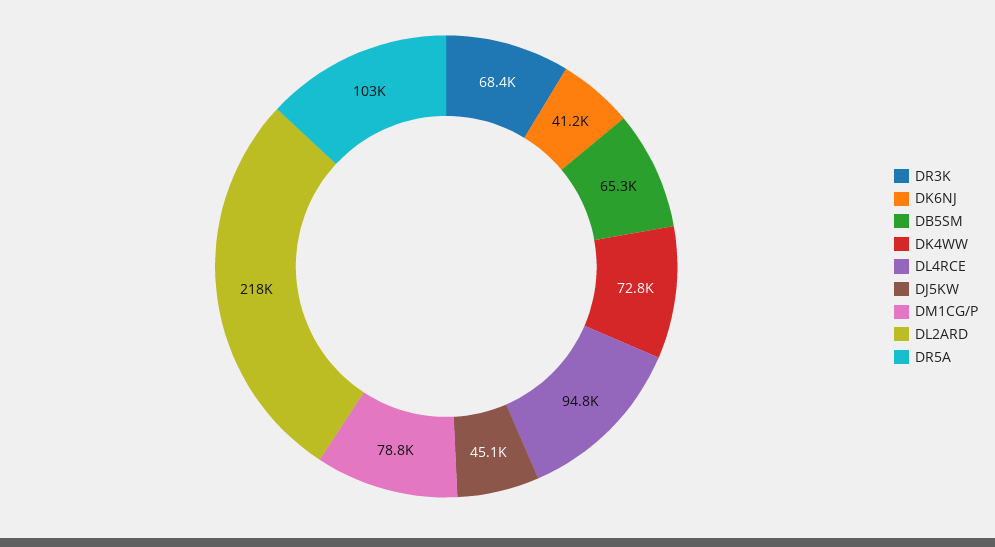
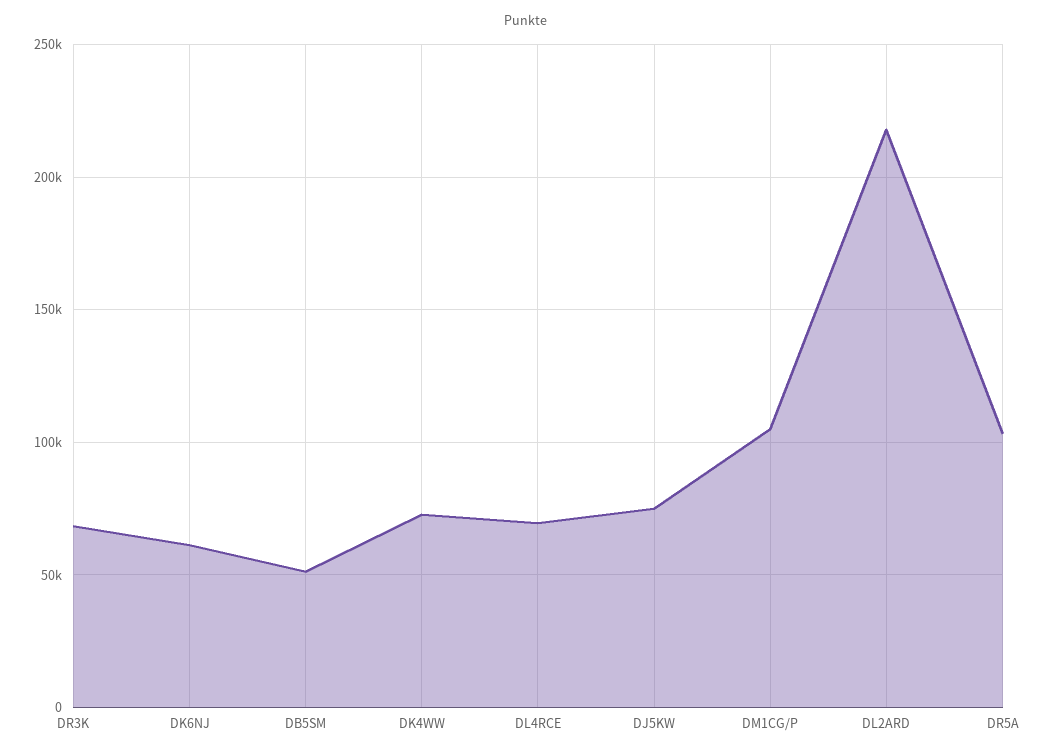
  {
    "DR3K": 68400,
-   "DK6NJ": 41200,
+   "DK6NJ": 60000,
-   "DB5SM": 65300,
+   "DB5SM": 50000,
    "DK4WW": 72800,
-   "DL4RCE": 94800,
+   "DL4RCE": 70000,
-   "DJ5KW": 45100,
+   "DJ5KW": 75000,
-   "DM1CG/P": 78800,
+   "DM1CG/P": 105000,
    "DL2ARD": 218000,
    "DR5A": 103000
  }

